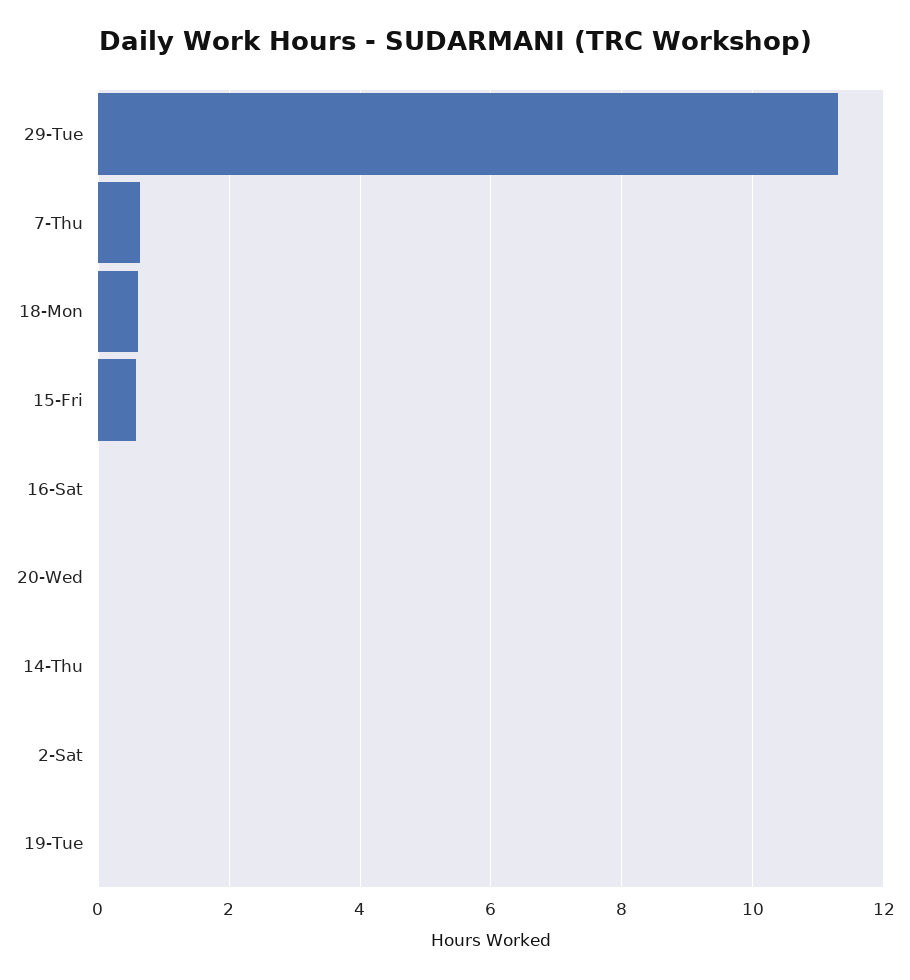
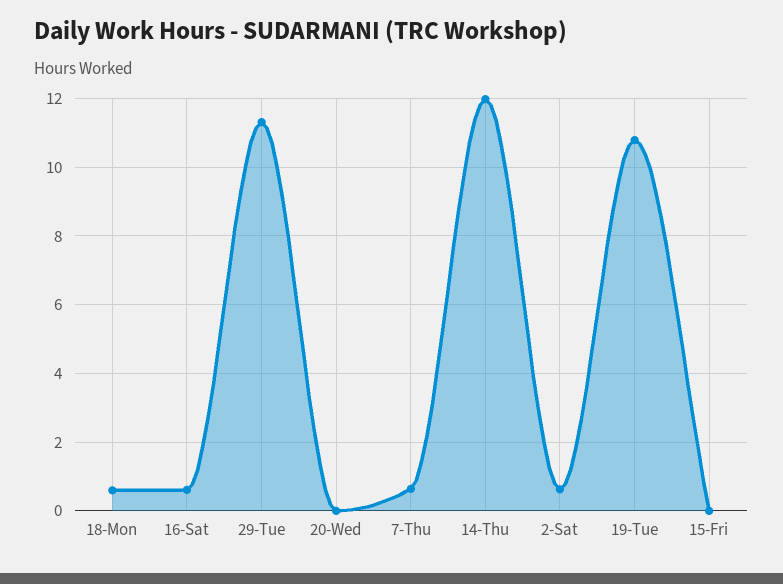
  {
    "29-Tue": 11.4,
    "7-Thu": 0.6,
    "18-Mon": 0.6,
-   "15-Fri": 0.6,
+   "15-Fri": 0,
-   "16-Sat": 0,
+   "16-Sat": 0.6,
    "20-Wed": 0,
-   "14-Thu": 0,
+   "14-Thu": 12,
-   "2-Sat": 0,
+   "2-Sat": 0.6,
-   "19-Tue": 0
+   "19-Tue": 10.8
  }

